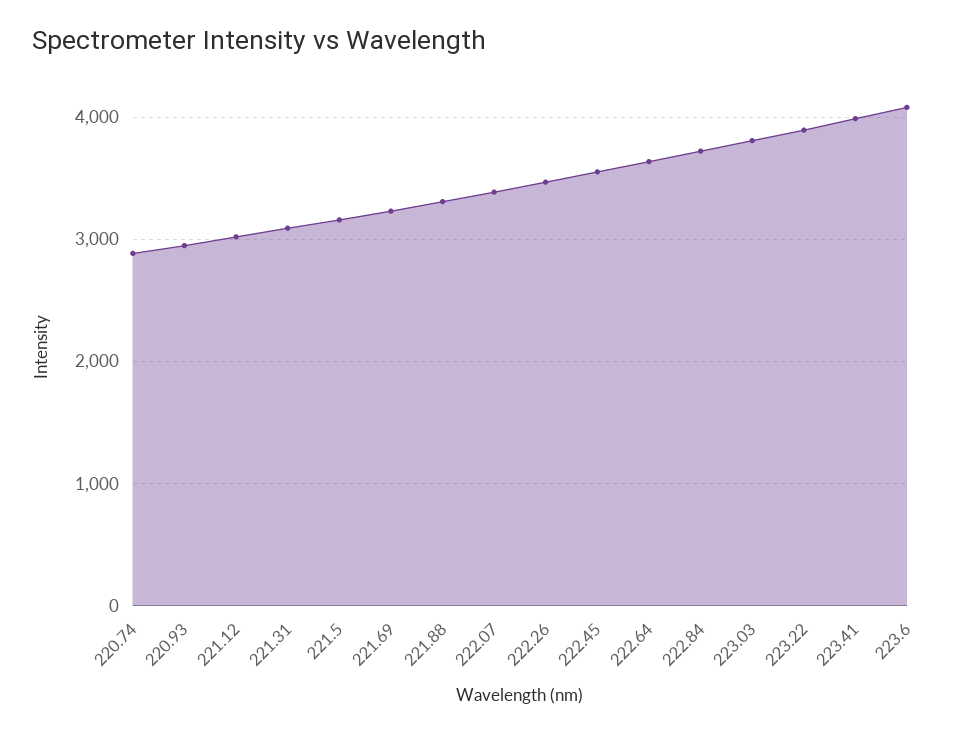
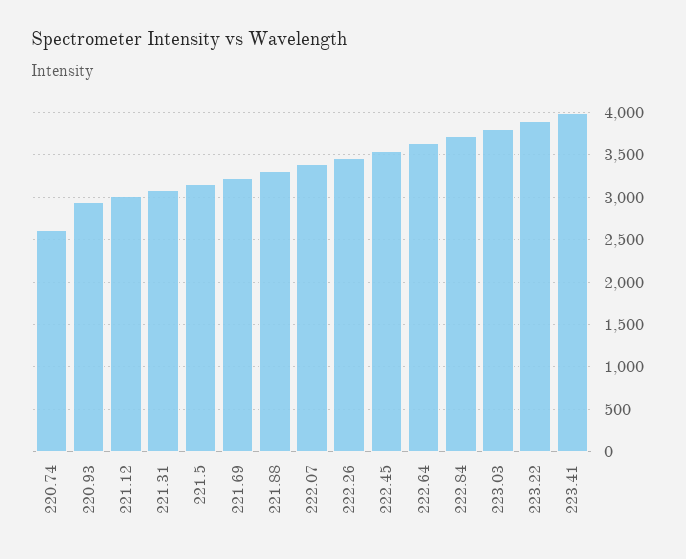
  {
-   "220.74": 2900,
+   "220.74": 2600,
    "220.93": 2900,
    "221.12": 3000,
    "221.31": 3100,
    "221.5": 3200,
    "221.69": 3200,
    "221.88": 3300,
    "222.07": 3400,
    "222.26": 3500,
    "222.45": 3600,
    "222.64": 3600,
    "222.84": 3700,
    "223.03": 3800,
    "223.22": 3900,
-   "223.41": 4000,
+   "223.41": 4000
-   "223.6": 4100
  }

